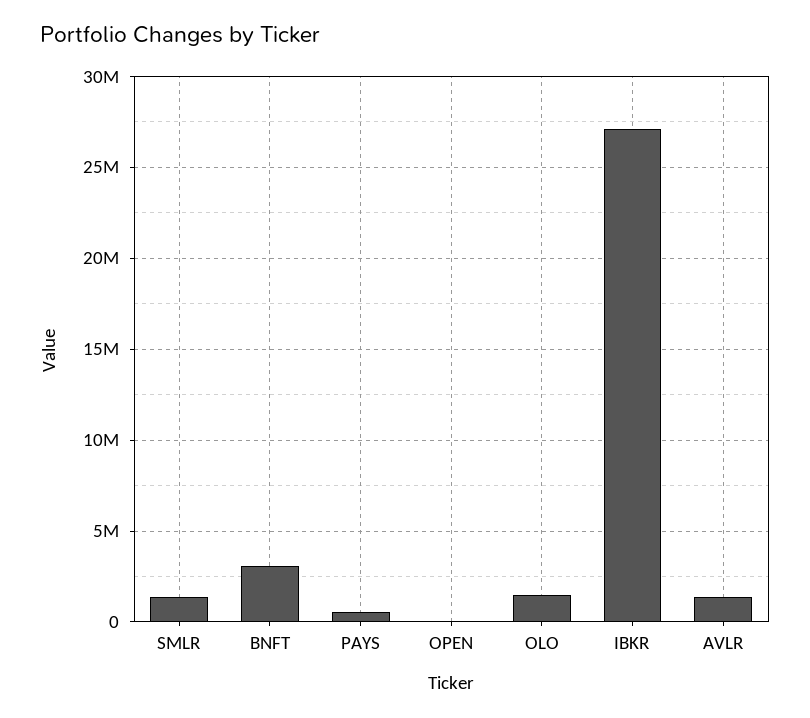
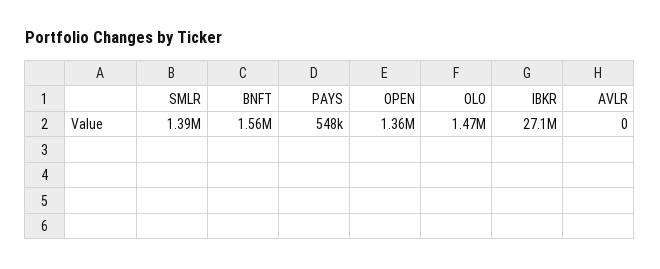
  {
    "SMLR": 1390000,
-   "BNFT": 3000000,
+   "BNFT": 1560000,
    "PAYS": 548000,
-   "OPEN": 0,
+   "OPEN": 1360000,
    "OLO": 1470000,
    "IBKR": 27100000,
-   "AVLR": 1500000
+   "AVLR": 0
  }

